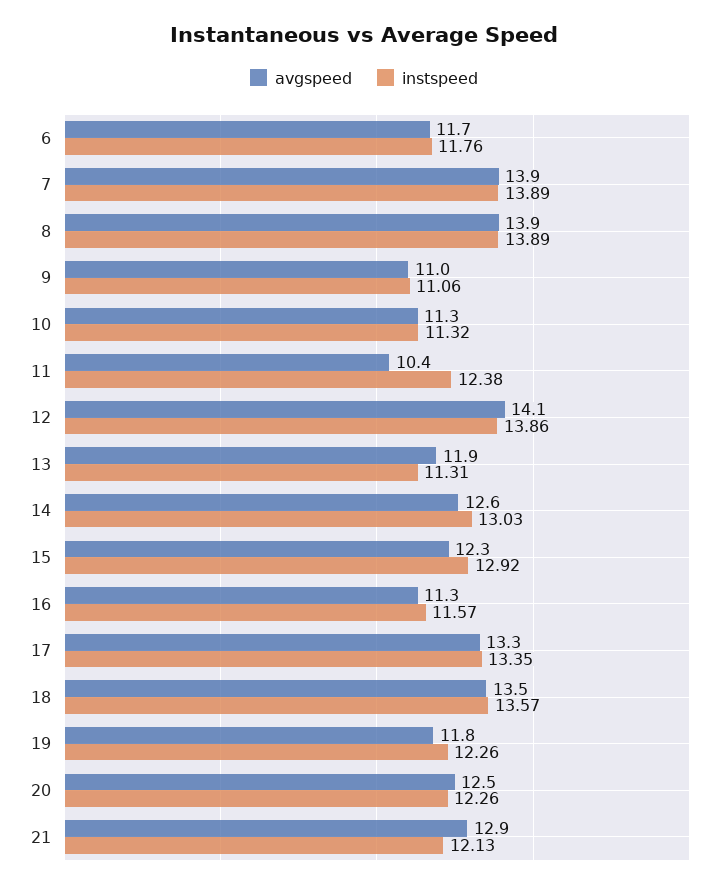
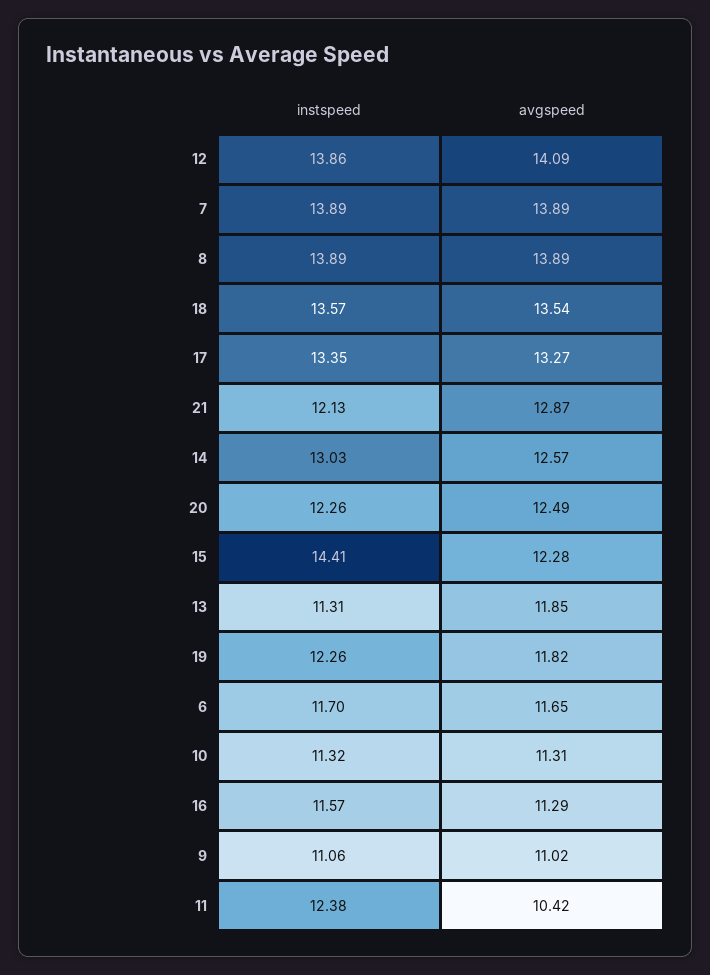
  {
    "avgspeed": {
      "6": 11.65,
      "7": 13.89,
      "8": 13.89,
      "9": 11.02,
      "10": 11.31,
      "11": 10.42,
      "12": 14.09,
      "13": 11.85,
      "14": 12.57,
      "15": 12.28,
      "16": 11.29,
      "17": 13.27,
      "18": 13.54,
      "19": 11.82,
      "20": 12.49,
      "21": 12.87
    },
    "instspeed": {
-     "6": 11.76,
+     "6": 11.7,
      "7": 13.89,
      "8": 13.89,
      "9": 11.06,
      "10": 11.32,
      "11": 12.38,
      "12": 13.86,
      "13": 11.31,
      "14": 13.03,
-     "15": 12.92,
+     "15": 14.41,
      "16": 11.57,
      "17": 13.35,
      "18": 13.57,
      "19": 12.26,
      "20": 12.26,
      "21": 12.13
    }
  }

